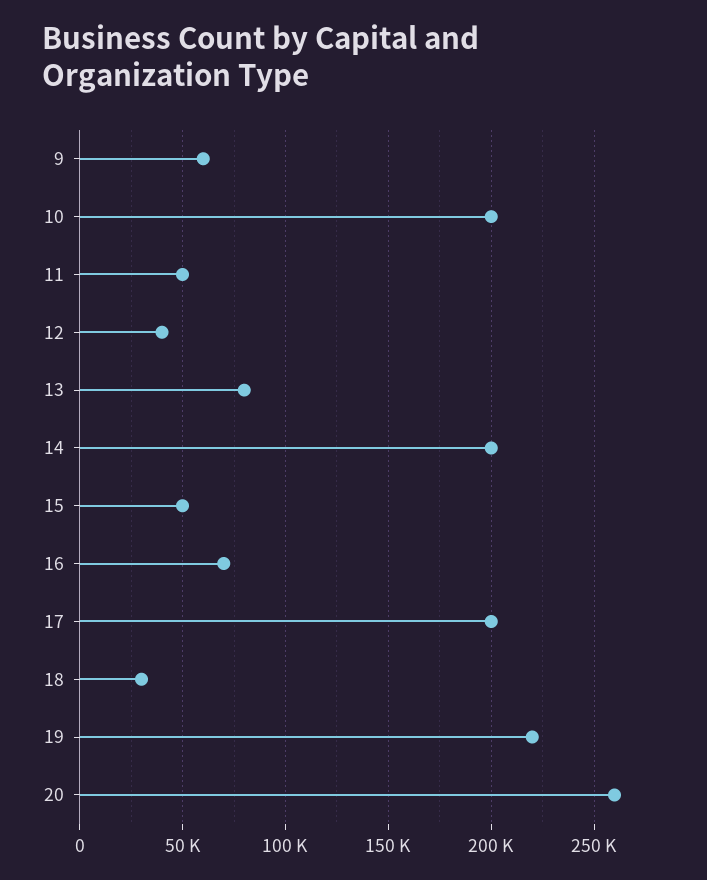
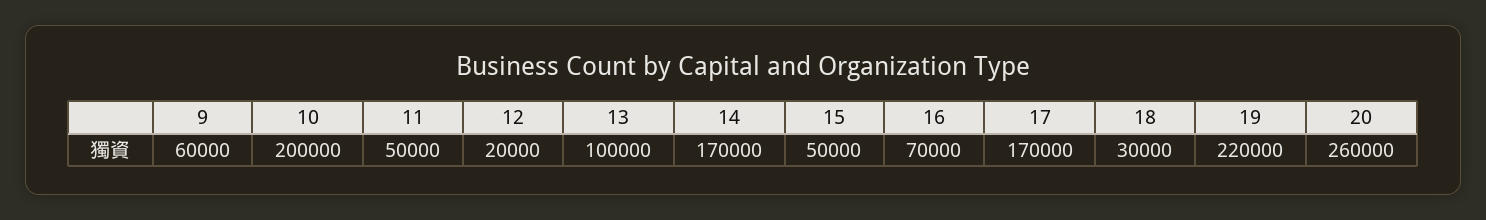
  {
    "9": 60000,
    "10": 200000,
    "11": 50000,
-   "12": 40000,
+   "12": 20000,
-   "13": 80000,
+   "13": 100000,
-   "14": 200000,
+   "14": 170000,
    "15": 50000,
    "16": 70000,
-   "17": 200000,
+   "17": 170000,
    "18": 30000,
    "19": 220000,
    "20": 260000
  }

